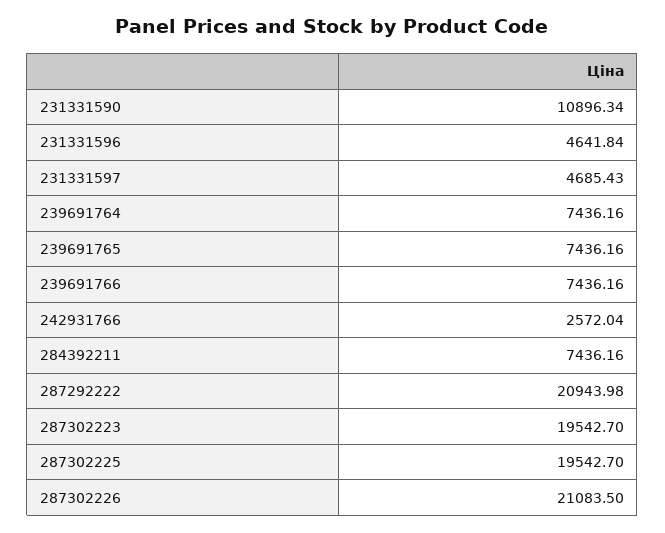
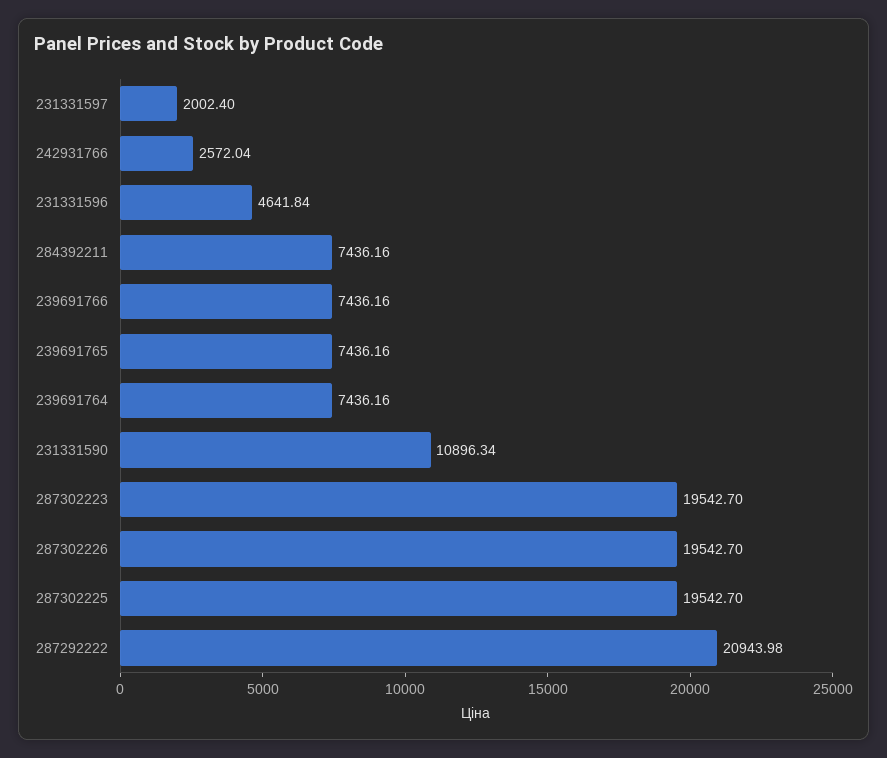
  {
    "231331590": 10896.34,
    "231331596": 4641.84,
-   "231331597": 4685.43,
+   "231331597": 2002.4,
    "239691764": 7436.16,
    "239691765": 7436.16,
    "239691766": 7436.16,
    "242931766": 2572.04,
    "284392211": 7436.16,
    "287292222": 20943.98,
    "287302223": 19542.7,
    "287302225": 19542.7,
-   "287302226": 21083.5
+   "287302226": 19542.7
  }

